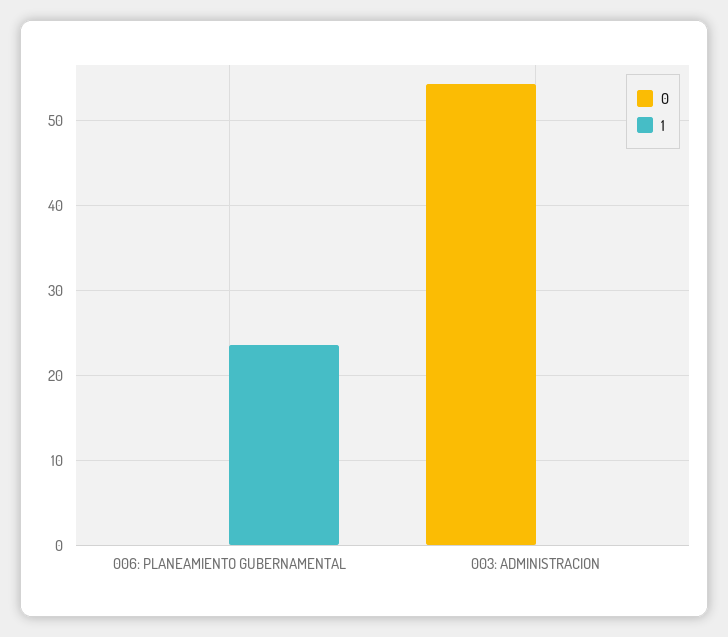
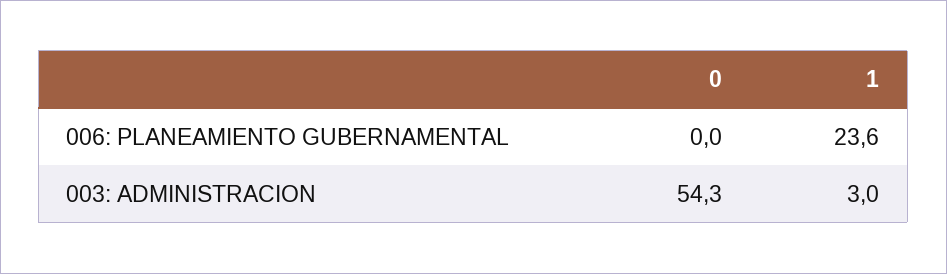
  {
    "0": {
      "006: PLANEAMIENTO GUBERNAMENTAL": 0,
      "003: ADMINISTRACION": 54.3
    },
    "1": {
      "006: PLANEAMIENTO GUBERNAMENTAL": 23.6,
-     "003: ADMINISTRACION": 0
+     "003: ADMINISTRACION": 3
    }
  }

